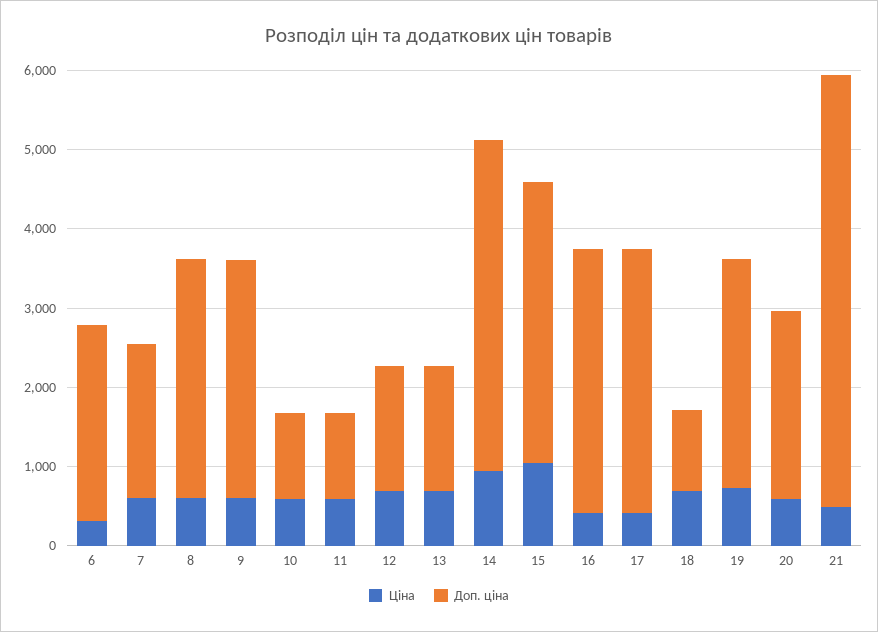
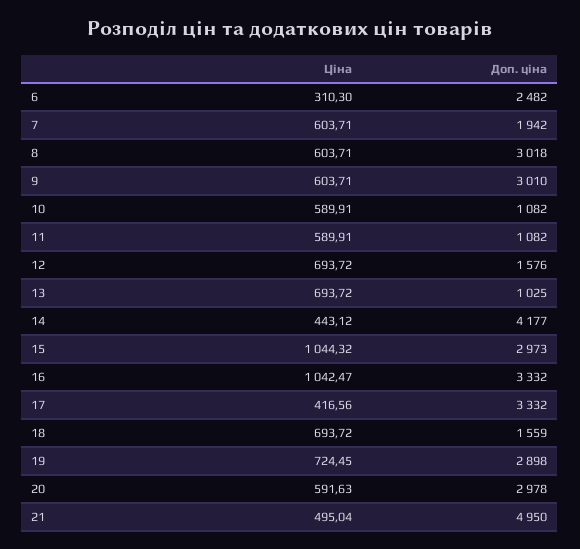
  {
    "Ціна": {
      "6": 310.3,
      "7": 603.71,
      "8": 603.71,
      "9": 603.71,
      "10": 589.91,
      "11": 589.91,
      "12": 693.72,
      "13": 693.72,
-     "14": 1000,
+     "14": 443.12,
      "15": 1044.32,
-     "16": 400,
+     "16": 1042.47,
      "17": 416.56,
      "18": 693.72,
      "19": 724.45,
      "20": 591.63,
      "21": 495.04
    },
    "Доп. ціна": {
      "6": 2482,
      "7": 1942,
      "8": 3018,
      "9": 3010,
      "10": 1082,
      "11": 1082,
      "12": 1576,
-     "13": 1600,
+     "13": 1025,
      "14": 4177,
-     "15": 3600,
+     "15": 2973,
      "16": 3332,
      "17": 3332,
-     "18": 1000,
+     "18": 1559,
      "19": 2898,
-     "20": 2400,
+     "20": 2978,
-     "21": 5400
+     "21": 4950
    }
  }

